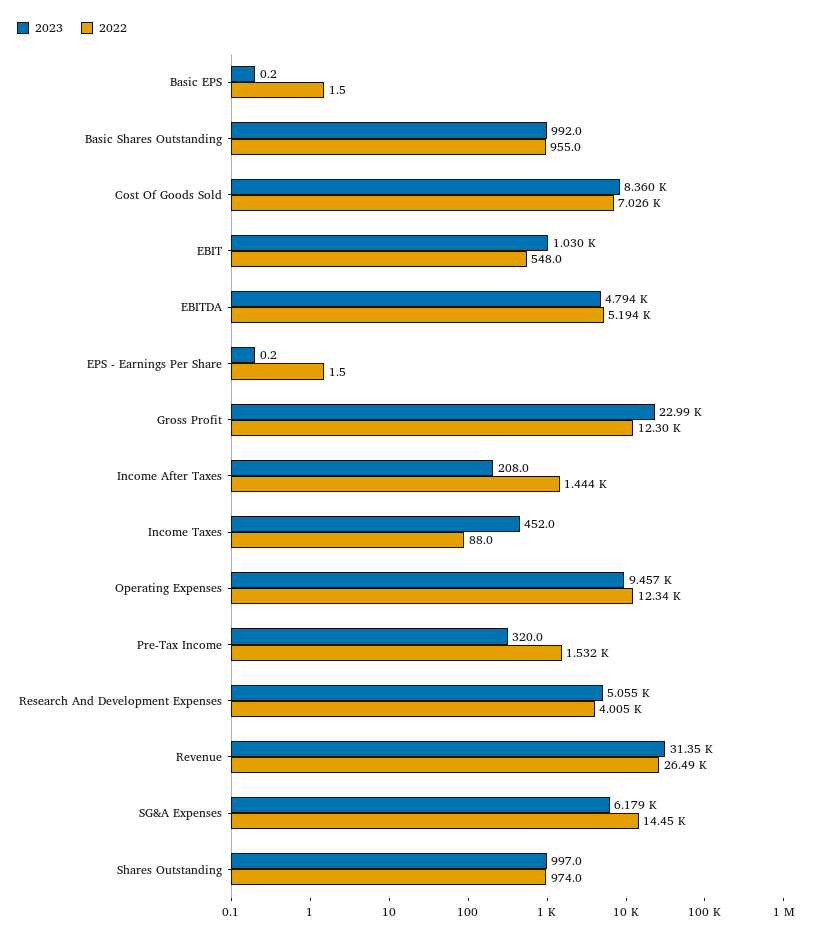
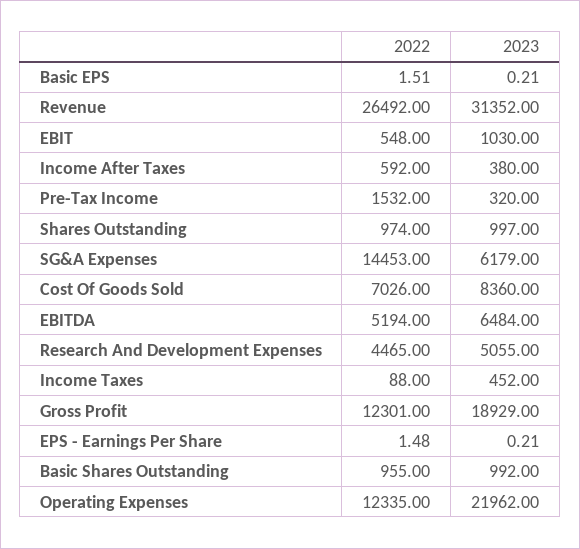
  {
    "2023": {
      "Basic EPS": 0.21,
      "Basic Shares Outstanding": 992,
      "Cost Of Goods Sold": 8360,
      "EBIT": 1030,
-     "EBITDA": 4794,
+     "EBITDA": 6484,
      "EPS - Earnings Per Share": 0.21,
-     "Gross Profit": 22990,
+     "Gross Profit": 18929,
-     "Income After Taxes": 208,
+     "Income After Taxes": 380,
      "Income Taxes": 452,
-     "Operating Expenses": 9457,
+     "Operating Expenses": 21962,
      "Pre-Tax Income": 320,
      "Research And Development Expenses": 5055,
      "Revenue": 31352,
      "SG&A Expenses": 6179,
      "Shares Outstanding": 997
    },
    "2022": {
      "Basic EPS": 1.51,
      "Basic Shares Outstanding": 955,
      "Cost Of Goods Sold": 7026,
      "EBIT": 548,
      "EBITDA": 5194,
      "EPS - Earnings Per Share": 1.48,
      "Gross Profit": 12301,
-     "Income After Taxes": 1444,
+     "Income After Taxes": 592,
      "Income Taxes": 88,
      "Operating Expenses": 12335,
      "Pre-Tax Income": 1532,
-     "Research And Development Expenses": 4005,
+     "Research And Development Expenses": 4465,
      "Revenue": 26492,
      "SG&A Expenses": 14453,
      "Shares Outstanding": 974
    }
  }

